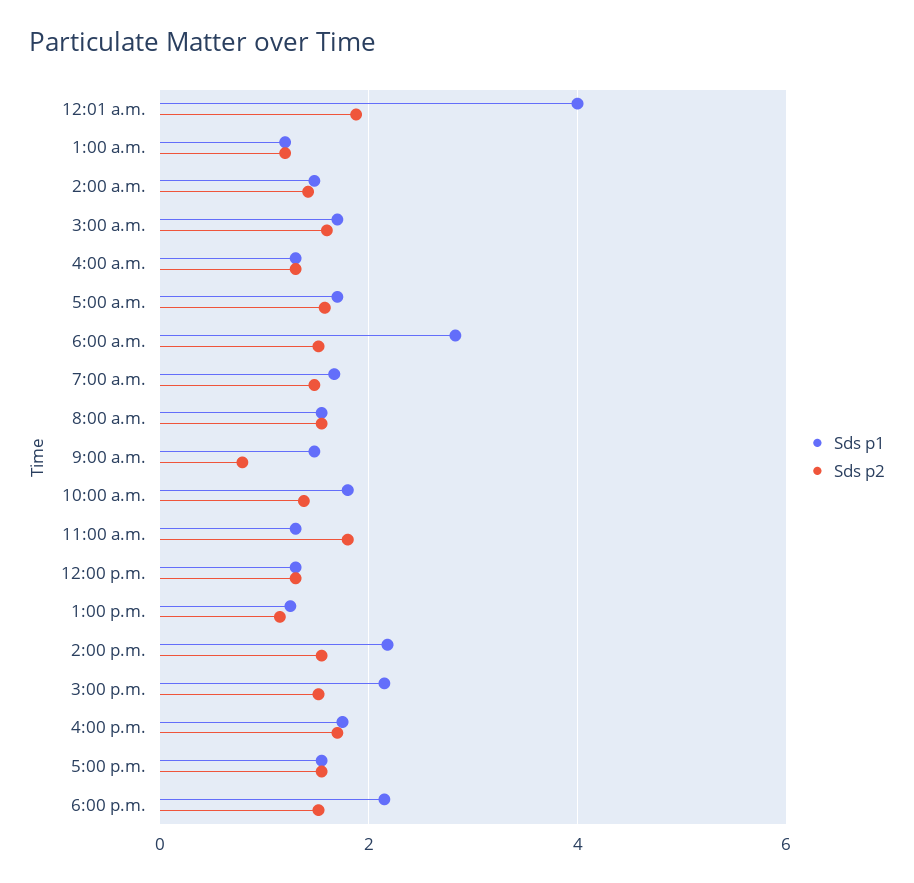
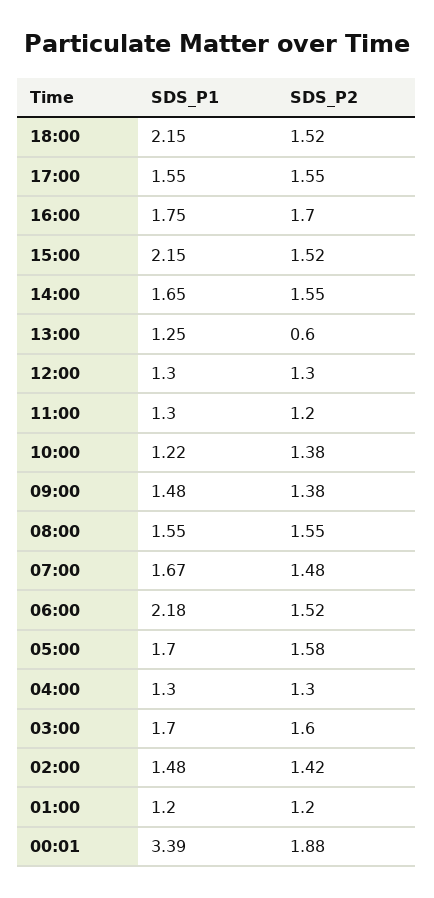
  {
    "Sds p1": {
-     "12:01 a.m.": 4,
+     "12:01 a.m.": 3.39,
      "1:00 a.m.": 1.2,
      "2:00 a.m.": 1.48,
      "3:00 a.m.": 1.7,
      "4:00 a.m.": 1.3,
      "5:00 a.m.": 1.7,
-     "6:00 a.m.": 2.8,
+     "6:00 a.m.": 2.18,
      "7:00 a.m.": 1.67,
      "8:00 a.m.": 1.55,
      "9:00 a.m.": 1.48,
-     "10:00 a.m.": 1.8,
+     "10:00 a.m.": 1.22,
      "11:00 a.m.": 1.3,
      "12:00 p.m.": 1.3,
      "1:00 p.m.": 1.25,
-     "2:00 p.m.": 2.2,
+     "2:00 p.m.": 1.65,
      "3:00 p.m.": 2.15,
      "4:00 p.m.": 1.75,
      "5:00 p.m.": 1.55,
      "6:00 p.m.": 2.15
    },
    "Sds p2": {
      "12:01 a.m.": 1.88,
      "1:00 a.m.": 1.2,
      "2:00 a.m.": 1.42,
      "3:00 a.m.": 1.6,
      "4:00 a.m.": 1.3,
      "5:00 a.m.": 1.58,
      "6:00 a.m.": 1.52,
      "7:00 a.m.": 1.48,
      "8:00 a.m.": 1.55,
-     "9:00 a.m.": 0.8,
+     "9:00 a.m.": 1.38,
      "10:00 a.m.": 1.38,
-     "11:00 a.m.": 1.8,
+     "11:00 a.m.": 1.2,
      "12:00 p.m.": 1.3,
-     "1:00 p.m.": 1.2,
+     "1:00 p.m.": 0.6,
      "2:00 p.m.": 1.55,
      "3:00 p.m.": 1.52,
      "4:00 p.m.": 1.7,
      "5:00 p.m.": 1.55,
      "6:00 p.m.": 1.52
    }
  }

